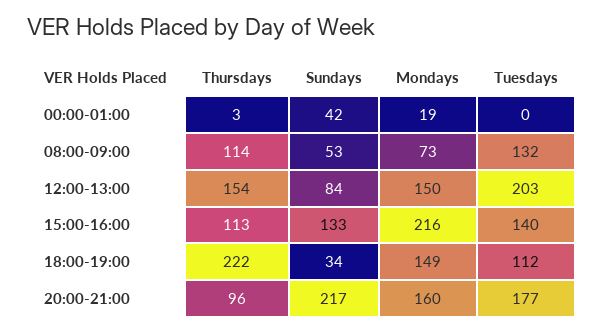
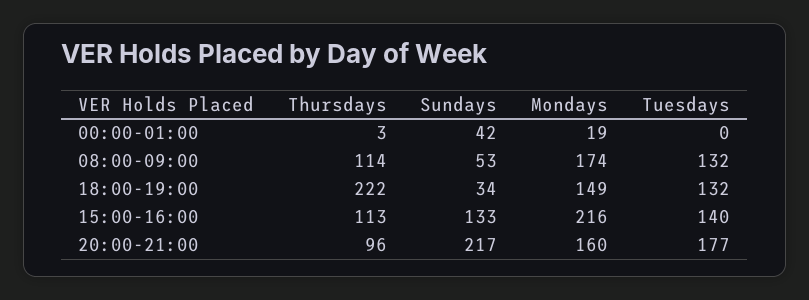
  {
    "Thursdays": {
      "00:00-01:00": 3,
      "08:00-09:00": 114,
-     "12:00-13:00": 154,
      "15:00-16:00": 113,
      "18:00-19:00": 222,
      "20:00-21:00": 96
    },
    "Sundays": {
      "00:00-01:00": 42,
      "08:00-09:00": 53,
-     "12:00-13:00": 84,
      "15:00-16:00": 133,
      "18:00-19:00": 34,
      "20:00-21:00": 217
    },
    "Mondays": {
      "00:00-01:00": 19,
-     "08:00-09:00": 73,
+     "08:00-09:00": 174,
-     "12:00-13:00": 150,
      "15:00-16:00": 216,
      "18:00-19:00": 149,
      "20:00-21:00": 160
    },
    "Tuesdays": {
      "00:00-01:00": 0,
      "08:00-09:00": 132,
-     "12:00-13:00": 203,
      "15:00-16:00": 140,
-     "18:00-19:00": 112,
+     "18:00-19:00": 132,
      "20:00-21:00": 177
    }
  }

